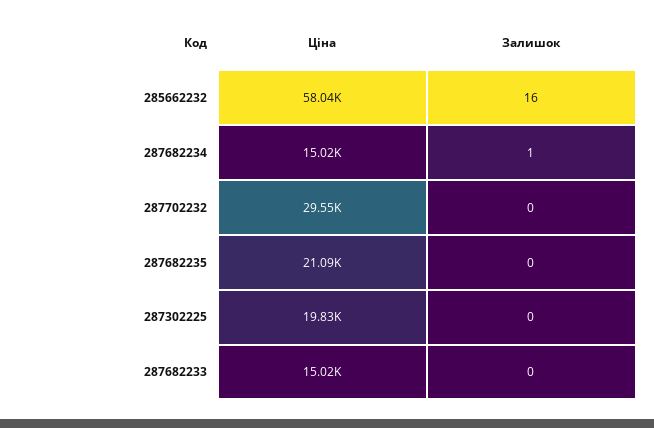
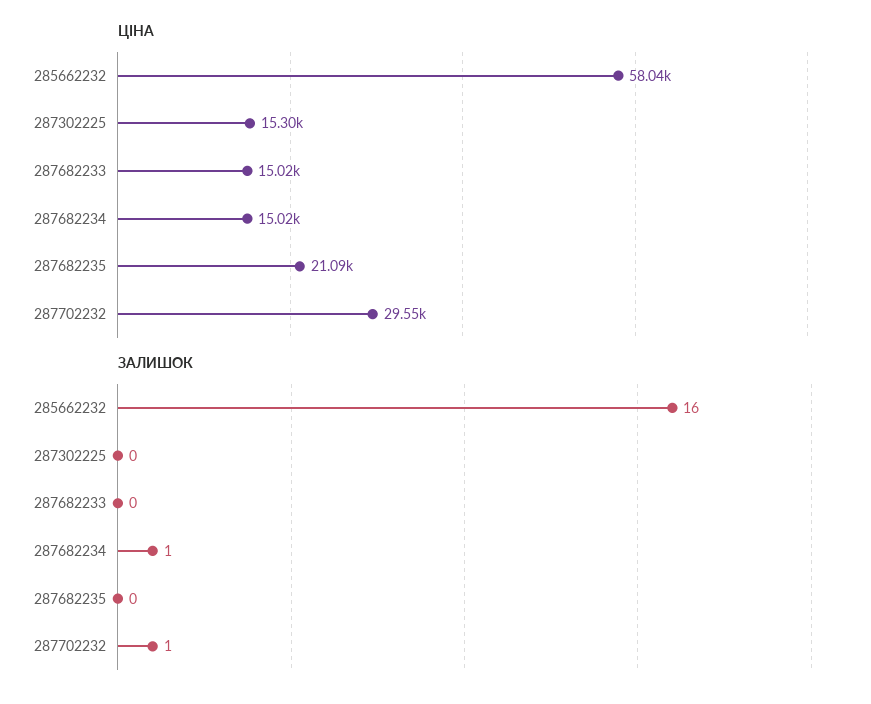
  {
    "Ціна": {
      "285662232": 58040,
      "287682234": 15020,
      "287702232": 29550,
      "287682235": 21090,
-     "287302225": 19830,
+     "287302225": 15300,
      "287682233": 15020
    },
    "Залишок": {
      "285662232": 16,
      "287682234": 1,
-     "287702232": 0,
+     "287702232": 1,
      "287682235": 0,
      "287302225": 0,
      "287682233": 0
    }
  }

